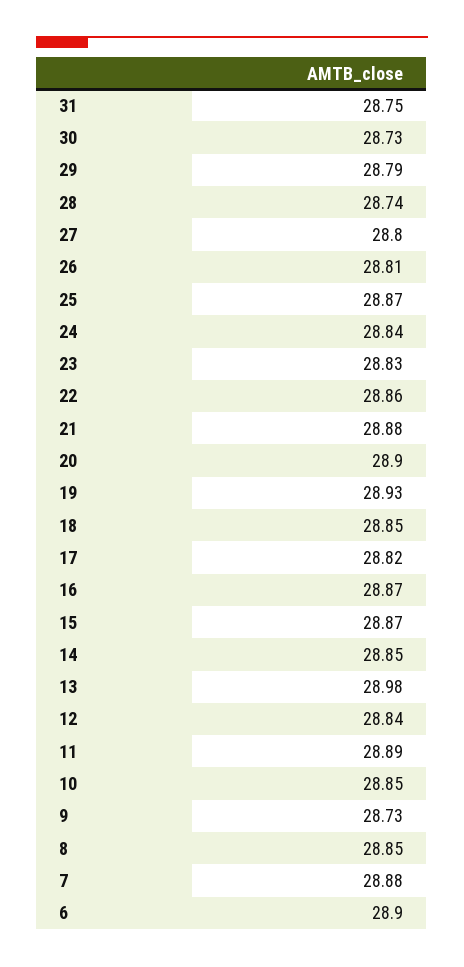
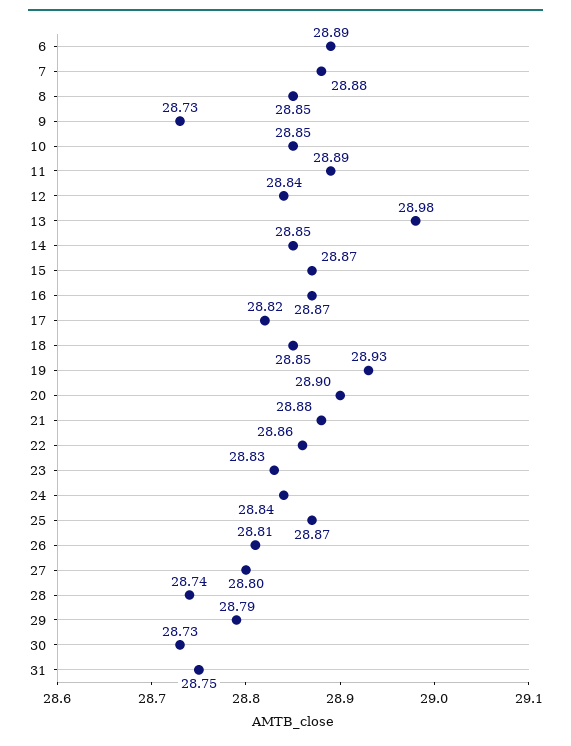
  {
    "31": 28.75,
    "30": 28.73,
    "29": 28.79,
    "28": 28.74,
    "27": 28.8,
    "26": 28.81,
    "25": 28.87,
    "24": 28.84,
    "23": 28.83,
    "22": 28.86,
    "21": 28.88,
    "20": 28.9,
    "19": 28.93,
    "18": 28.85,
    "17": 28.82,
    "16": 28.87,
    "15": 28.87,
    "14": 28.85,
    "13": 28.98,
    "12": 28.84,
    "11": 28.89,
    "10": 28.85,
    "9": 28.73,
    "8": 28.85,
    "7": 28.88,
-   "6": 28.9
+   "6": 28.89
  }

